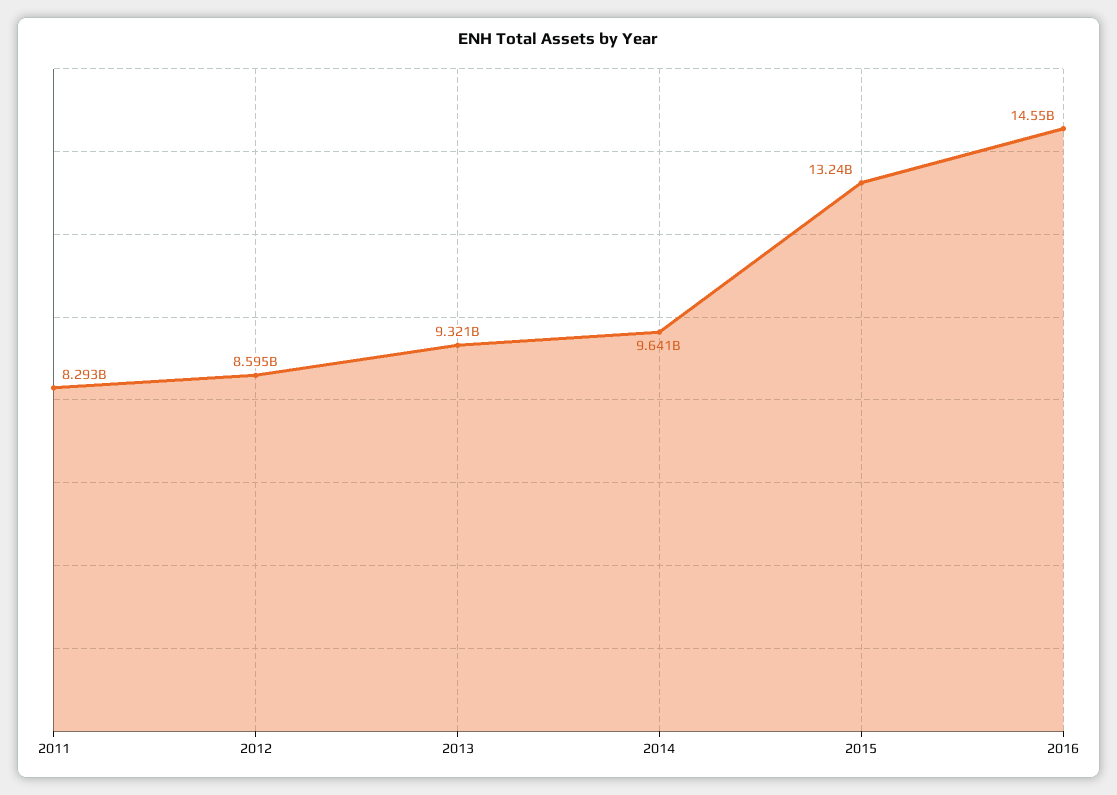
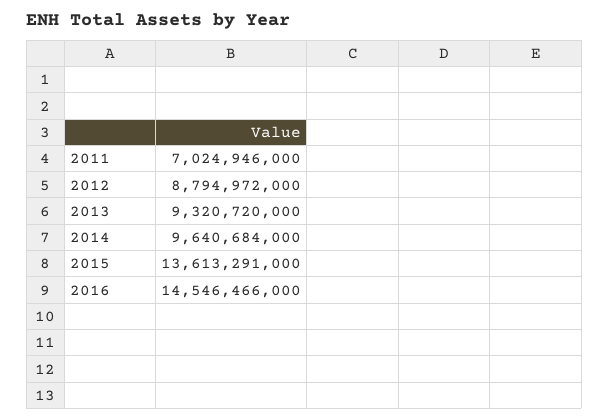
  {
-   "2011": 8293000000,
+   "2011": 7024946000,
-   "2012": 8595000000,
+   "2012": 8794972000,
    "2013": 9320720000,
    "2014": 9640684000,
-   "2015": 13240000000,
+   "2015": 13613291000,
    "2016": 14546466000
  }

